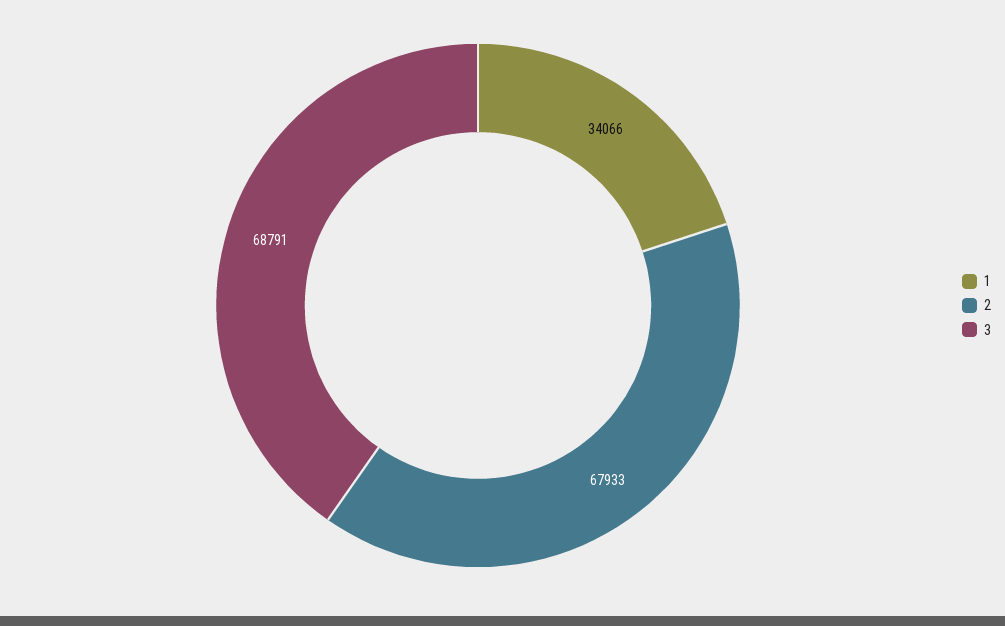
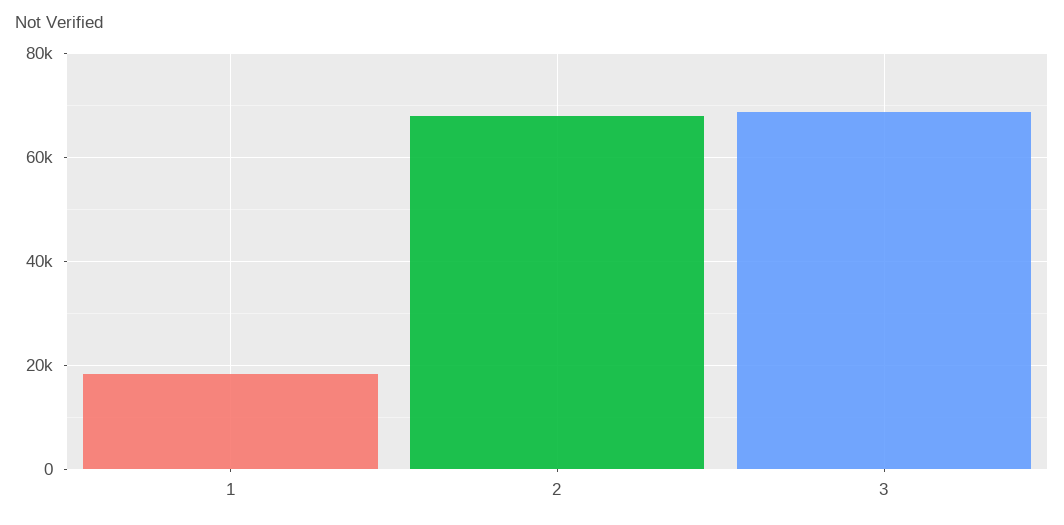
  {
-   "1": 34066,
+   "1": 18000,
    "2": 67933,
    "3": 68791
  }

